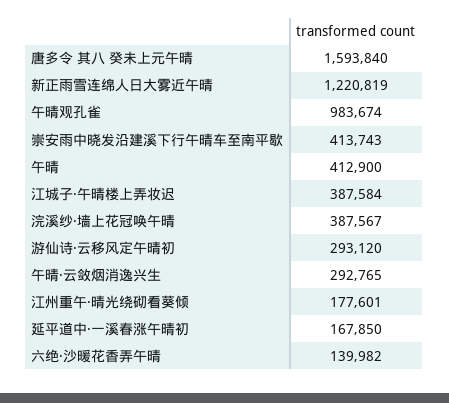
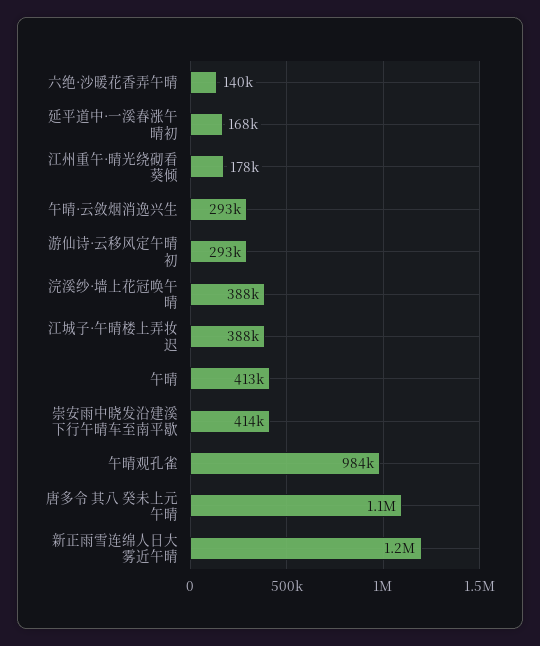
  {
-   "唐多令 其八 癸未上元午晴": 1593840,
+   "唐多令 其八 癸未上元午晴": 1100000,
    "新正雨雪连绵人日大雾近午晴": 1220819,
    "午晴观孔雀": 983674,
    "崇安雨中晓发沿建溪下行午晴车至南平歇": 413743,
    "午晴": 412900,
    "江城子·午晴楼上弄妆迟": 387584,
    "浣溪纱·墙上花冠唤午晴": 387567,
    "游仙诗·云移风定午晴初": 293120,
    "午晴·云敛烟消逸兴生": 292765,
    "江州重午·晴光绕砌看葵倾": 177601,
    "延平道中·一溪春涨午晴初": 167850,
    "六绝·沙暖花香弄午晴": 139982
  }

